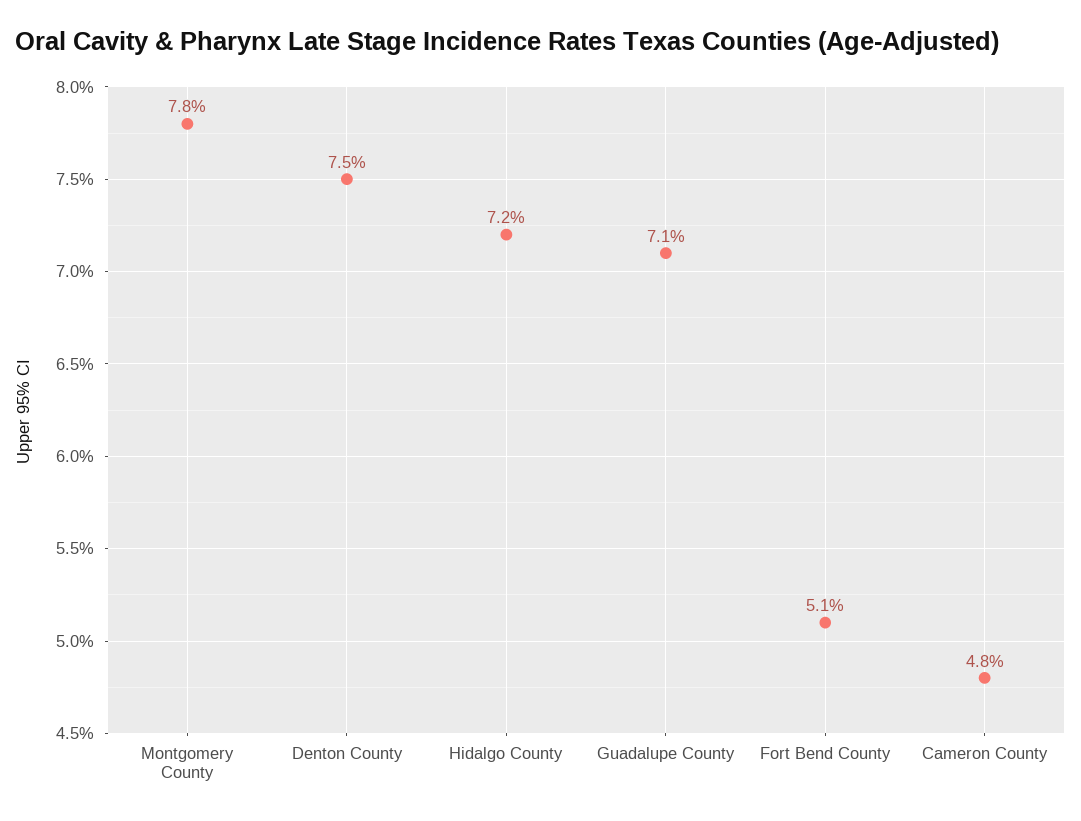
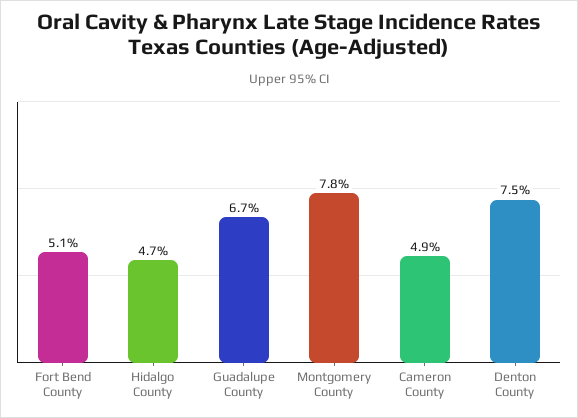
  {
    "Montgomery County": 7.8,
    "Denton County": 7.5,
-   "Hidalgo County": 7.2,
+   "Hidalgo County": 4.7,
-   "Guadalupe County": 7.1,
+   "Guadalupe County": 6.7,
    "Fort Bend County": 5.1,
-   "Cameron County": 4.8
+   "Cameron County": 4.9
  }

